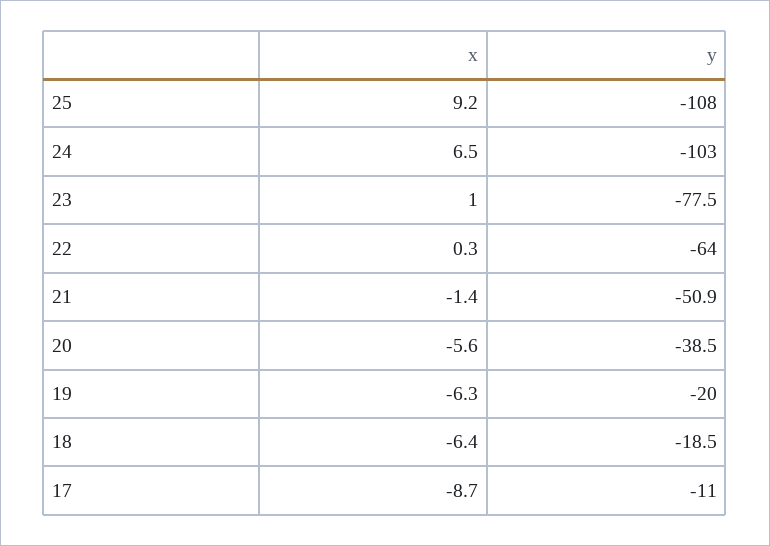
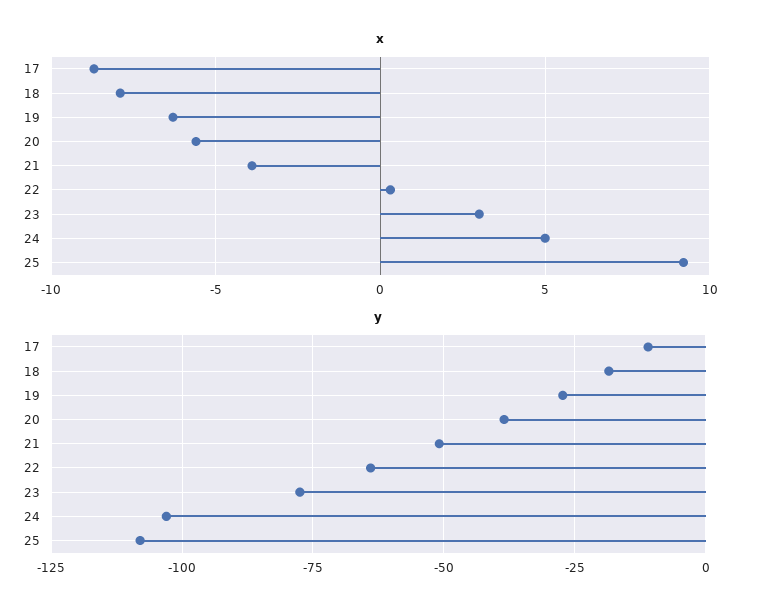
  {
    "x": {
      "25": 9.2,
-     "24": 6.5,
+     "24": 5,
-     "23": 1,
+     "23": 3,
      "22": 0.3,
-     "21": -1.4,
+     "21": -4,
      "20": -5.6,
      "19": -6.3,
-     "18": -6.4,
+     "18": -8,
      "17": -8.7
    },
    "y": {
      "25": -108,
      "24": -103,
      "23": -77.5,
      "22": -64,
      "21": -50.9,
      "20": -38.5,
-     "19": -20,
+     "19": -27.5,
      "18": -18.5,
      "17": -11
    }
  }

